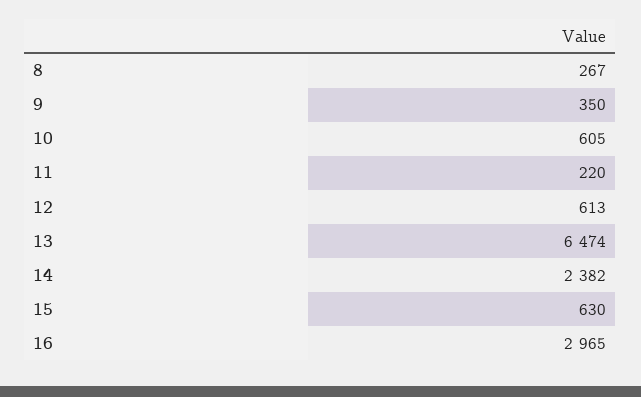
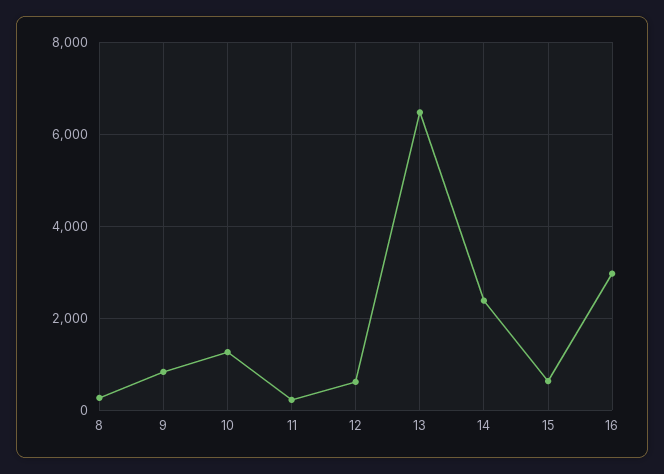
  {
    "8": 267,
-   "9": 350,
+   "9": 800,
-   "10": 605,
+   "10": 1200,
    "11": 220,
    "12": 613,
    "13": 6474,
    "14": 2382,
    "15": 630,
    "16": 2965
  }

